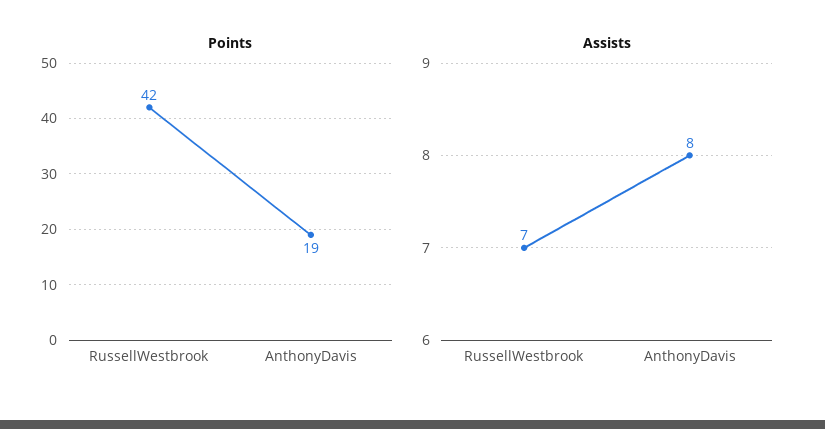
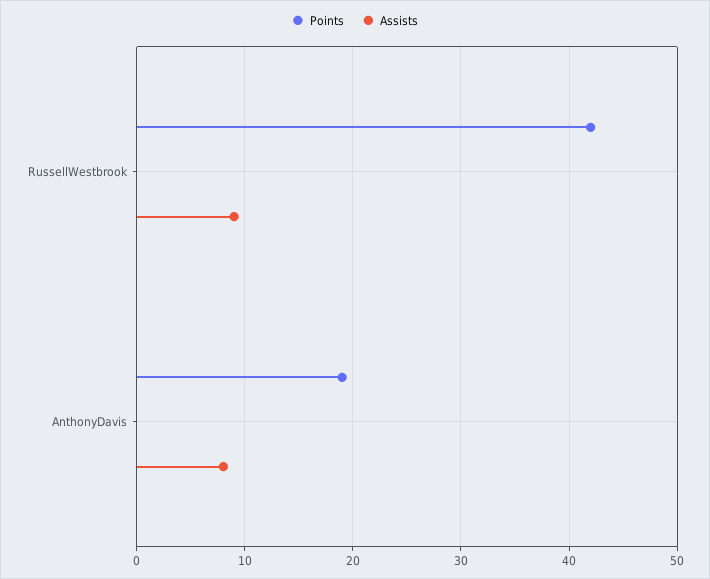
  {
    "Points": {
      "RussellWestbrook": 42,
      "AnthonyDavis": 19
    },
    "Assists": {
-     "RussellWestbrook": 7,
+     "RussellWestbrook": 9,
      "AnthonyDavis": 8
    }
  }

